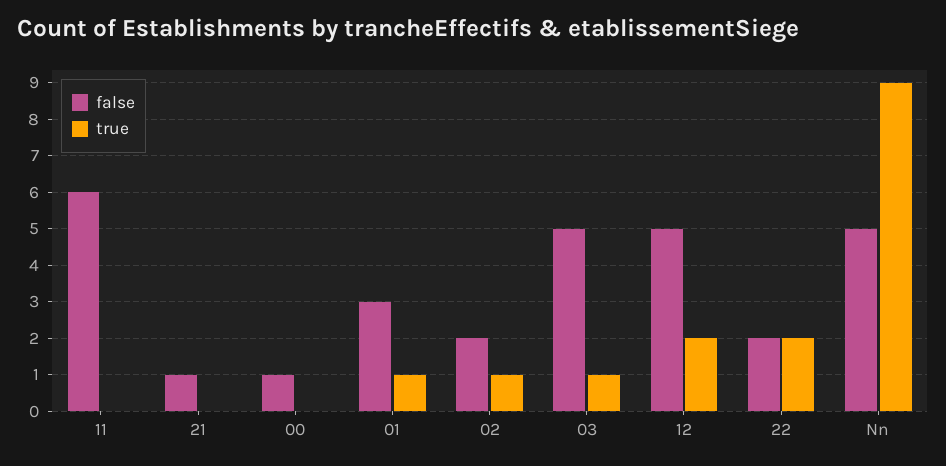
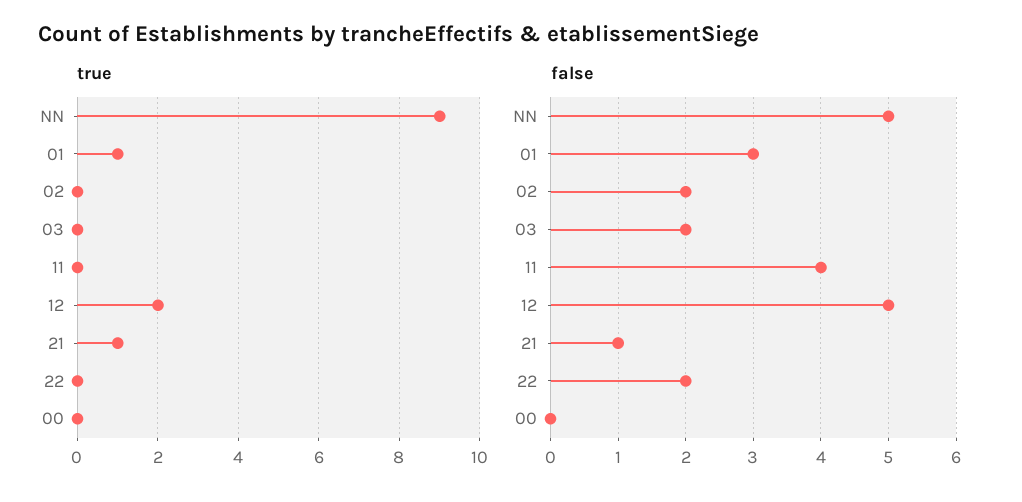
  {
    "false": {
-     "11": 6,
+     "11": 4,
      "21": 1,
-     "00": 1,
+     "00": 0,
      "01": 3,
      "02": 2,
-     "03": 5,
+     "03": 2,
      "12": 5,
      "22": 2,
      "Nn": 5
    },
    "true": {
      "11": 0,
-     "21": 0,
+     "21": 1,
      "00": 0,
      "01": 1,
-     "02": 1,
+     "02": 0,
-     "03": 1,
+     "03": 0,
      "12": 2,
-     "22": 2,
+     "22": 0,
      "Nn": 9
    }
  }

